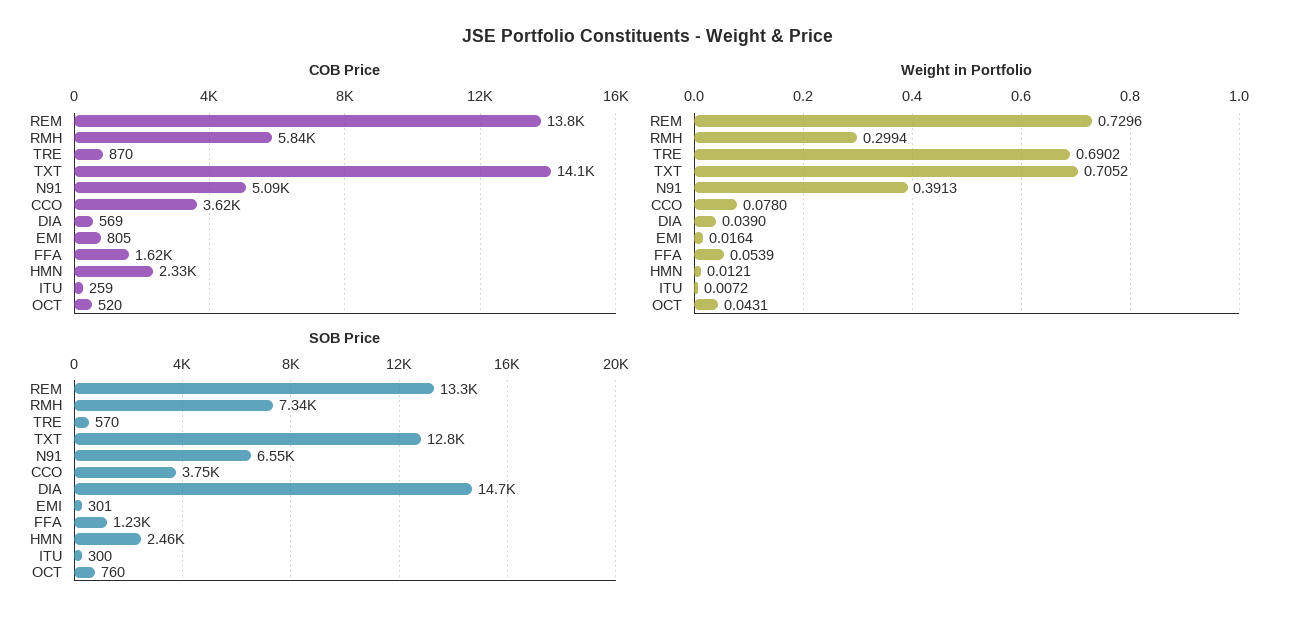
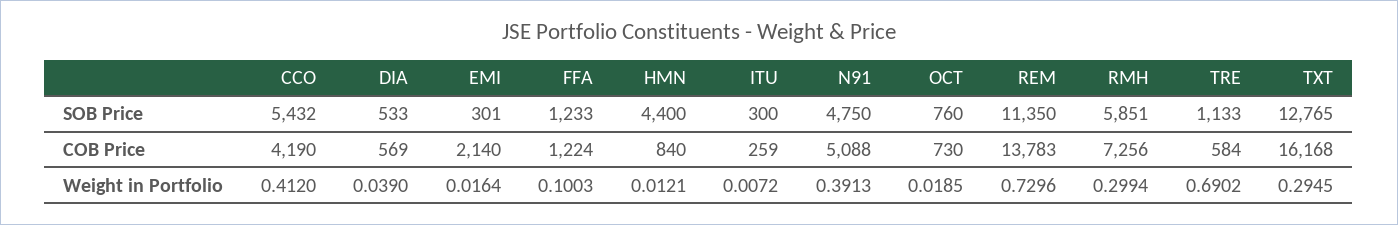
  {
    "COB Price": {
      "REM": 13783,
-     "RMH": 5840,
+     "RMH": 7256,
-     "TRE": 870,
+     "TRE": 584,
-     "TXT": 14100,
+     "TXT": 16168,
      "N91": 5088,
-     "CCO": 3620,
+     "CCO": 4190,
      "DIA": 569,
-     "EMI": 805,
+     "EMI": 2140,
-     "FFA": 1620,
+     "FFA": 1224,
-     "HMN": 2330,
+     "HMN": 840,
      "ITU": 259,
-     "OCT": 520
+     "OCT": 730
    },
    "Weight in Portfolio": {
      "REM": 0.7296,
      "RMH": 0.2994,
      "TRE": 0.6902,
-     "TXT": 0.7052,
+     "TXT": 0.2945,
      "N91": 0.3913,
-     "CCO": 0.078,
+     "CCO": 0.412,
      "DIA": 0.039,
      "EMI": 0.0164,
-     "FFA": 0.0539,
+     "FFA": 0.1003,
      "HMN": 0.0121,
      "ITU": 0.0072,
-     "OCT": 0.0431
+     "OCT": 0.0185
    },
    "SOB Price": {
-     "REM": 13300,
+     "REM": 11350,
-     "RMH": 7340,
+     "RMH": 5851,
-     "TRE": 570,
+     "TRE": 1133,
      "TXT": 12765,
-     "N91": 6550,
+     "N91": 4750,
-     "CCO": 3750,
+     "CCO": 5432,
-     "DIA": 14700,
+     "DIA": 533,
      "EMI": 301,
      "FFA": 1233,
-     "HMN": 2460,
+     "HMN": 4400,
      "ITU": 300,
      "OCT": 760
    }
  }

